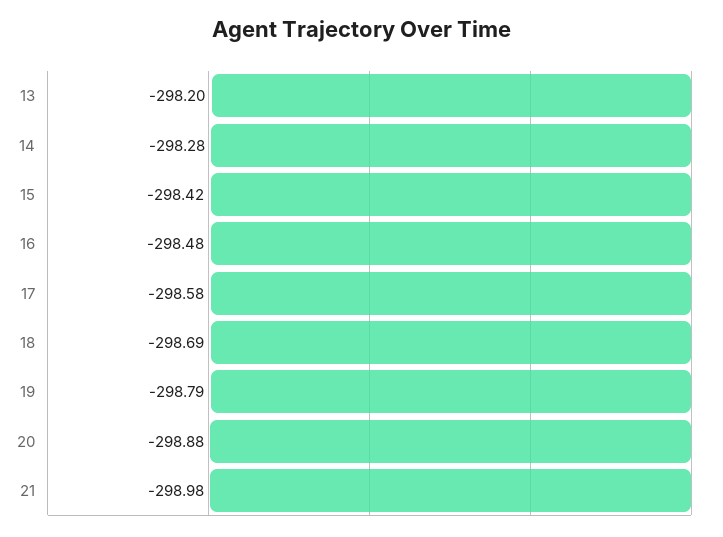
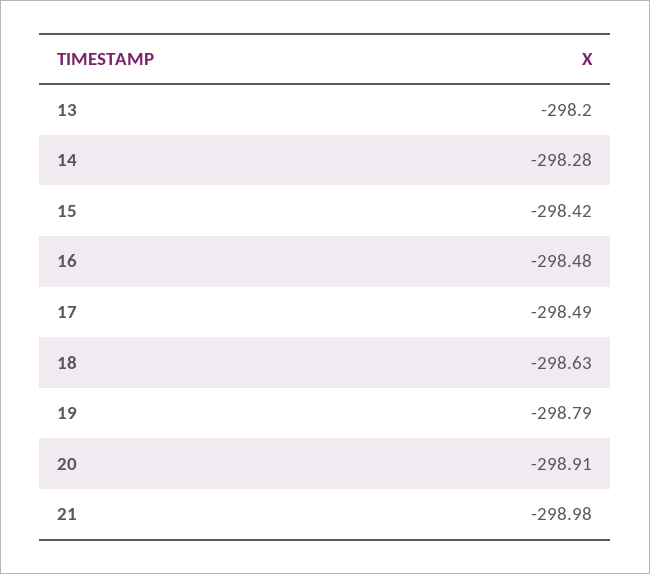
  {
    "13": -298.2,
    "14": -298.28,
    "15": -298.42,
    "16": -298.48,
-   "17": -298.58,
+   "17": -298.49,
-   "18": -298.69,
+   "18": -298.63,
    "19": -298.79,
-   "20": -298.88,
+   "20": -298.91,
    "21": -298.98
  }

